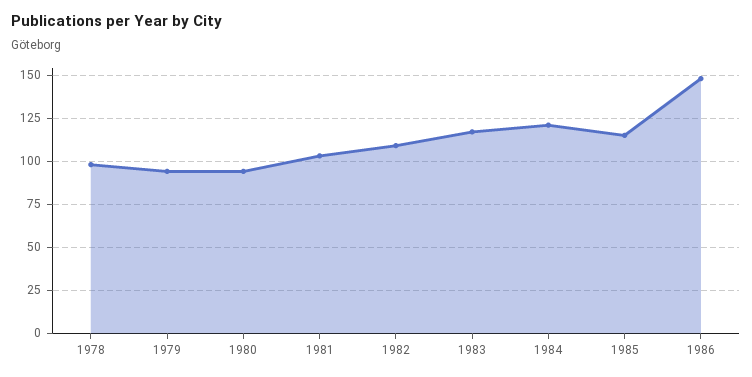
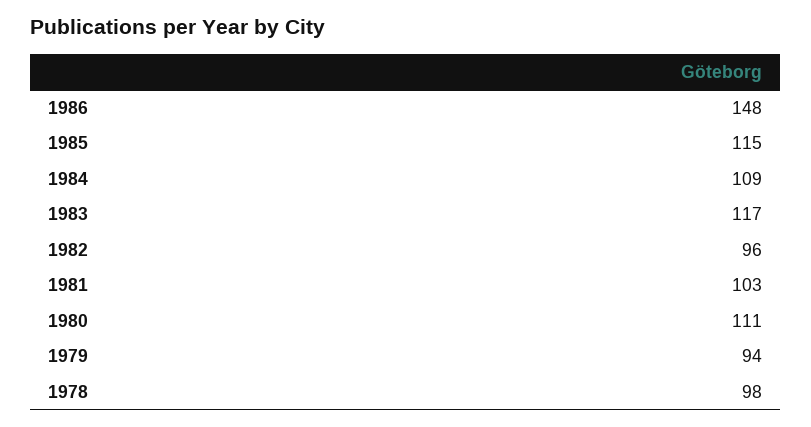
  {
    "1978": 98,
    "1979": 94,
-   "1980": 95,
+   "1980": 111,
    "1981": 103,
-   "1982": 110,
+   "1982": 96,
    "1983": 117,
-   "1984": 120,
+   "1984": 109,
    "1985": 115,
    "1986": 148
  }

